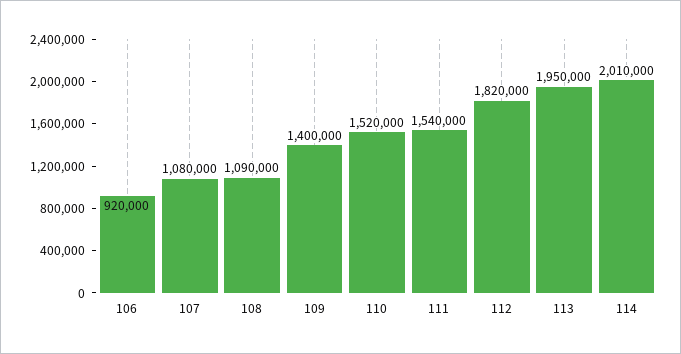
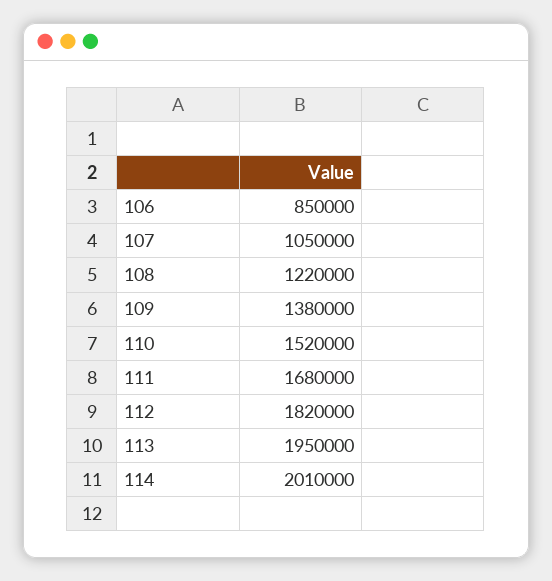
  {
-   "106": 920000,
+   "106": 850000,
-   "107": 1080000,
+   "107": 1050000,
-   "108": 1090000,
+   "108": 1220000,
-   "109": 1400000,
+   "109": 1380000,
    "110": 1520000,
-   "111": 1540000,
+   "111": 1680000,
    "112": 1820000,
    "113": 1950000,
    "114": 2010000
  }

